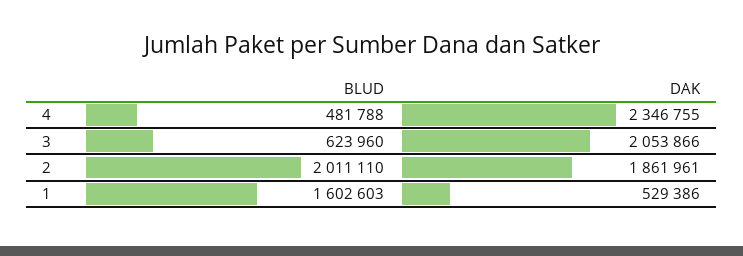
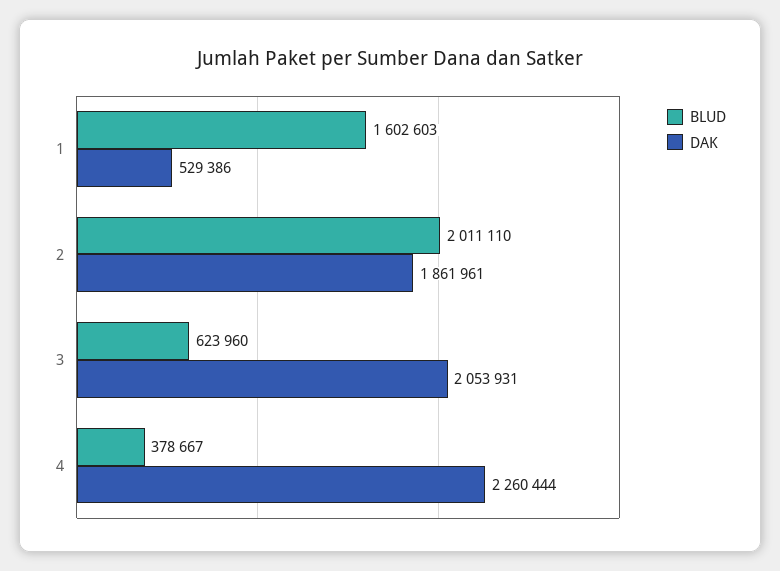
  {
    "BLUD": {
-     "4": 481788,
+     "4": 378667,
      "3": 623960,
      "2": 2011110,
      "1": 1602603
    },
    "DAK": {
-     "4": 2346755,
+     "4": 2260444,
-     "3": 2053866,
+     "3": 2053931,
      "2": 1861961,
      "1": 529386
    }
  }

